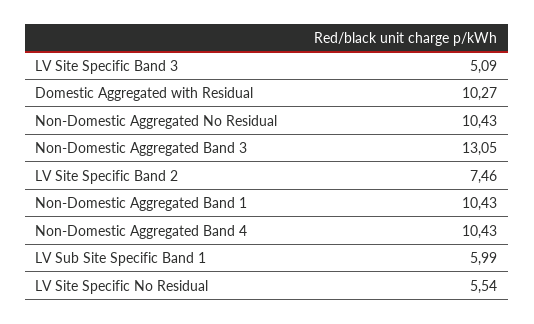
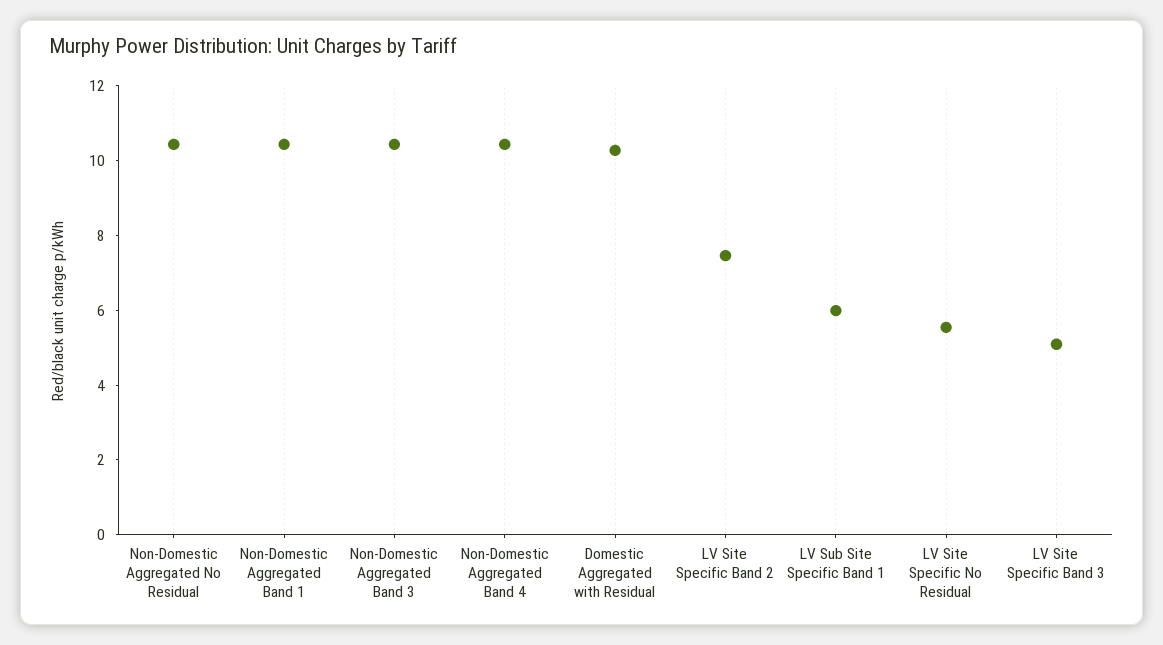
  {
    "LV Site Specific Band 3": 5.09,
    "Domestic Aggregated with Residual": 10.27,
    "Non-Domestic Aggregated No Residual": 10.43,
-   "Non-Domestic Aggregated Band 3": 13.05,
+   "Non-Domestic Aggregated Band 3": 10.5,
    "LV Site Specific Band 2": 7.46,
    "Non-Domestic Aggregated Band 1": 10.43,
    "Non-Domestic Aggregated Band 4": 10.43,
    "LV Sub Site Specific Band 1": 5.99,
    "LV Site Specific No Residual": 5.54
  }

